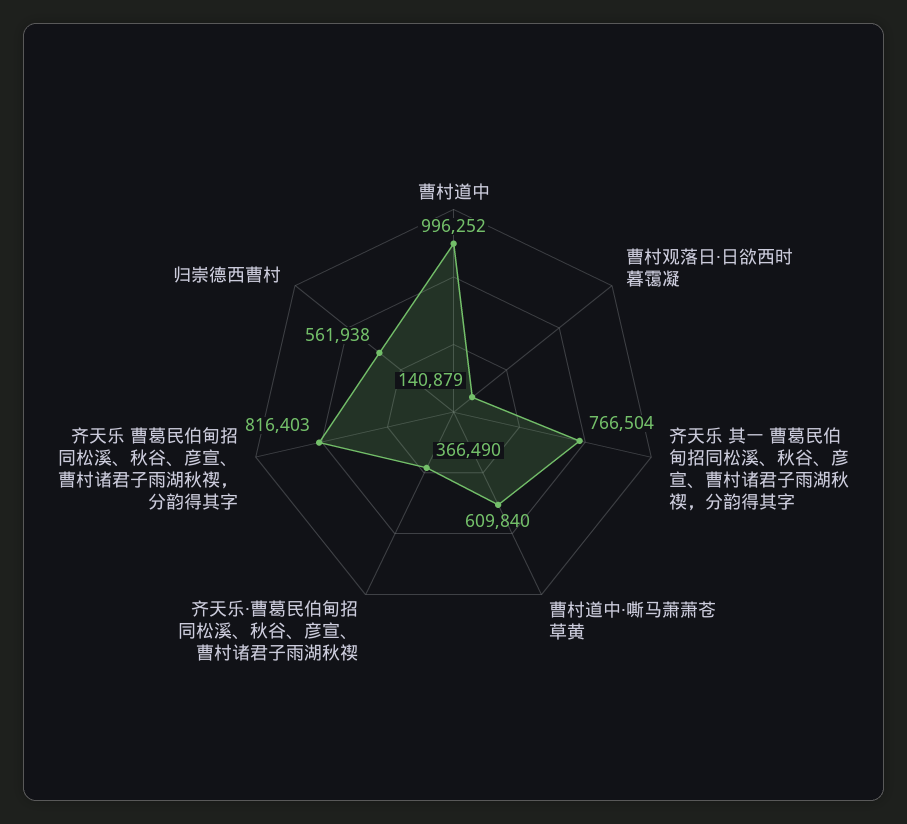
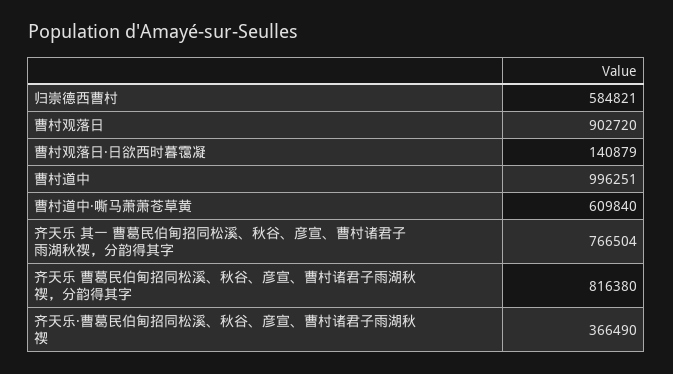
  {
-   "曹村道中": 996252,
+   "曹村道中": 996251,
    "曹村观落日·日欲西时暮霭凝": 140879,
    "齐天乐 其一 曹葛民伯甸招同松溪、秋谷、彦宣、曹村诸君子雨湖秋禊，分韵得其字": 766504,
    "曹村道中·嘶马萧萧苍草黄": 609840,
    "齐天乐·曹葛民伯甸招同松溪、秋谷、彦宣、曹村诸君子雨湖秋禊": 366490,
-   "齐天乐 曹葛民伯甸招同松溪、秋谷、彦宣、曹村诸君子雨湖秋禊，分韵得其字": 816403,
+   "齐天乐 曹葛民伯甸招同松溪、秋谷、彦宣、曹村诸君子雨湖秋禊，分韵得其字": 816380,
-   "归崇德西曹村": 561938
+   "归崇德西曹村": 584821,
+   "曹村观落日": 902720
  }

